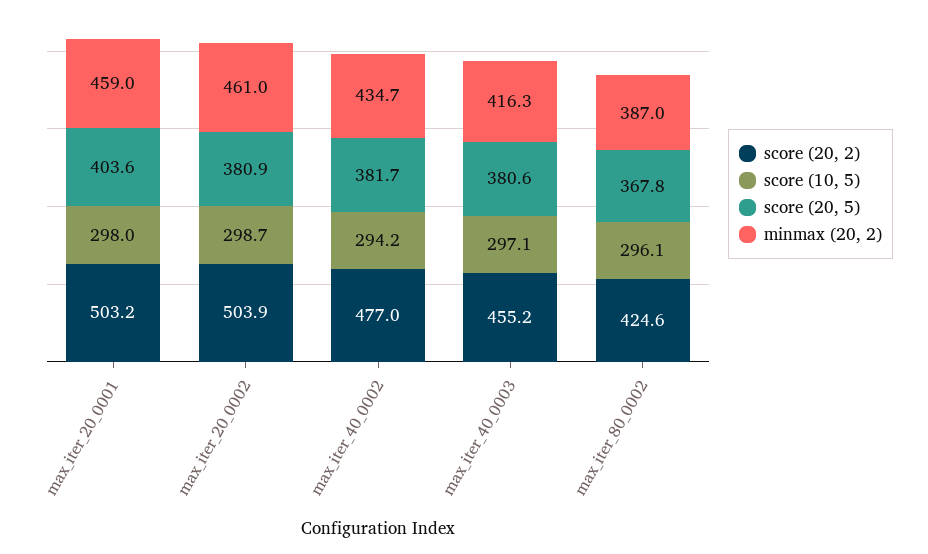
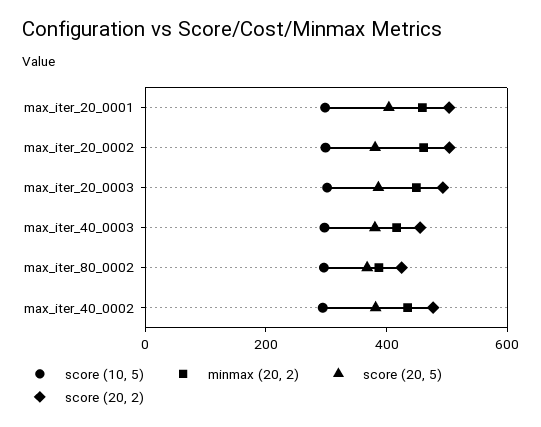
  {
    "score (20, 2)": {
      "max_iter_20_0001": 503.2,
      "max_iter_20_0002": 503.9,
      "max_iter_40_0002": 477,
      "max_iter_40_0003": 455.2,
-     "max_iter_80_0002": 424.6
+     "max_iter_80_0002": 424.6,
+     "max_iter_20_0003": 500
    },
    "score (10, 5)": {
      "max_iter_20_0001": 298,
      "max_iter_20_0002": 298.7,
      "max_iter_40_0002": 294.2,
      "max_iter_40_0003": 297.1,
-     "max_iter_80_0002": 296.1
+     "max_iter_80_0002": 296.1,
+     "max_iter_20_0003": 300
    },
    "score (20, 5)": {
      "max_iter_20_0001": 403.6,
      "max_iter_20_0002": 380.9,
      "max_iter_40_0002": 381.7,
      "max_iter_40_0003": 380.6,
-     "max_iter_80_0002": 367.8
+     "max_iter_80_0002": 367.8,
+     "max_iter_20_0003": 400
    },
    "minmax (20, 2)": {
      "max_iter_20_0001": 459,
      "max_iter_20_0002": 461,
      "max_iter_40_0002": 434.7,
      "max_iter_40_0003": 416.3,
-     "max_iter_80_0002": 387
+     "max_iter_80_0002": 387,
+     "max_iter_20_0003": 450
    }
  }

